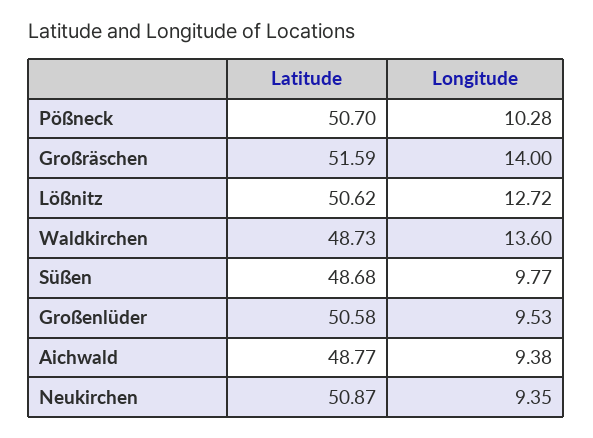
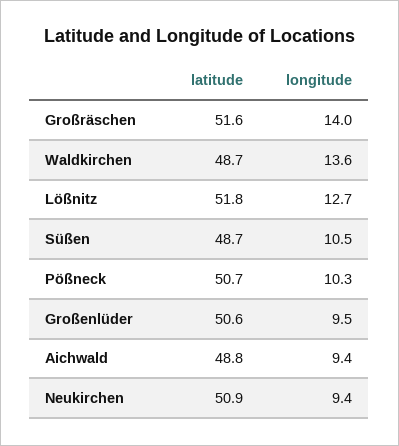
  {
    "Latitude": {
      "Pößneck": 50.7,
      "Großräschen": 51.59,
-     "Lößnitz": 50.62,
+     "Lößnitz": 51.8,
      "Waldkirchen": 48.73,
      "Süßen": 48.68,
      "Großenlüder": 50.58,
      "Aichwald": 48.77,
      "Neukirchen": 50.87
    },
    "Longitude": {
      "Pößneck": 10.28,
      "Großräschen": 14,
      "Lößnitz": 12.72,
      "Waldkirchen": 13.6,
-     "Süßen": 9.77,
+     "Süßen": 10.5,
      "Großenlüder": 9.53,
      "Aichwald": 9.38,
      "Neukirchen": 9.35
    }
  }

